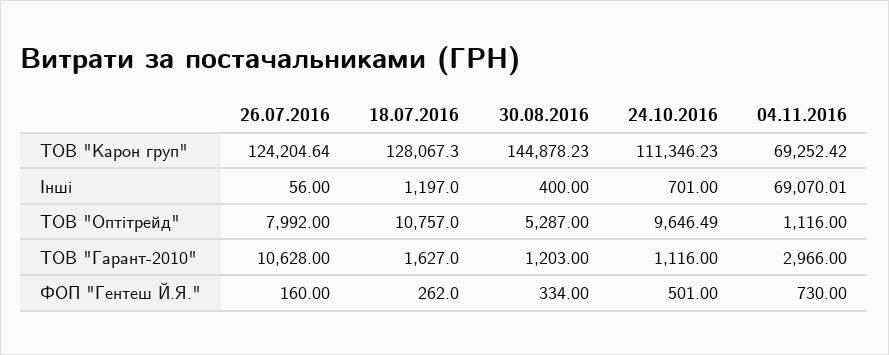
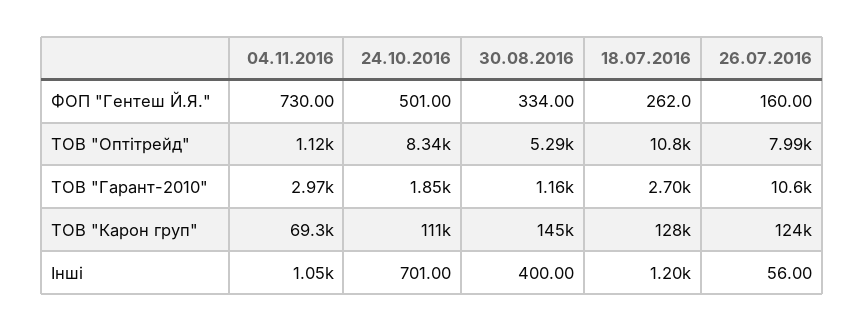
  {
    "26.07.2016": {
      "ТОВ \"Карон груп\"": 124204.64,
      "Інші": 56,
      "ТОВ \"Оптітрейд\"": 7992,
      "ТОВ \"Гарант-2010\"": 10628,
      "ФОП \"Гентеш Й.Я.\"": 160
    },
    "18.07.2016": {
      "ТОВ \"Карон груп\"": 128067.3,
      "Інші": 1197,
      "ТОВ \"Оптітрейд\"": 10757,
-     "ТОВ \"Гарант-2010\"": 1627,
+     "ТОВ \"Гарант-2010\"": 2700,
      "ФОП \"Гентеш Й.Я.\"": 262
    },
    "30.08.2016": {
      "ТОВ \"Карон груп\"": 144878.23,
      "Інші": 400,
      "ТОВ \"Оптітрейд\"": 5287,
-     "ТОВ \"Гарант-2010\"": 1203,
+     "ТОВ \"Гарант-2010\"": 1160,
      "ФОП \"Гентеш Й.Я.\"": 334
    },
    "24.10.2016": {
      "ТОВ \"Карон груп\"": 111346.23,
      "Інші": 701,
-     "ТОВ \"Оптітрейд\"": 9646.49,
+     "ТОВ \"Оптітрейд\"": 8340,
-     "ТОВ \"Гарант-2010\"": 1116,
+     "ТОВ \"Гарант-2010\"": 1850,
      "ФОП \"Гентеш Й.Я.\"": 501
    },
    "04.11.2016": {
      "ТОВ \"Карон груп\"": 69252.42,
-     "Інші": 69070.01,
+     "Інші": 1050,
      "ТОВ \"Оптітрейд\"": 1116,
      "ТОВ \"Гарант-2010\"": 2966,
      "ФОП \"Гентеш Й.Я.\"": 730
    }
  }

